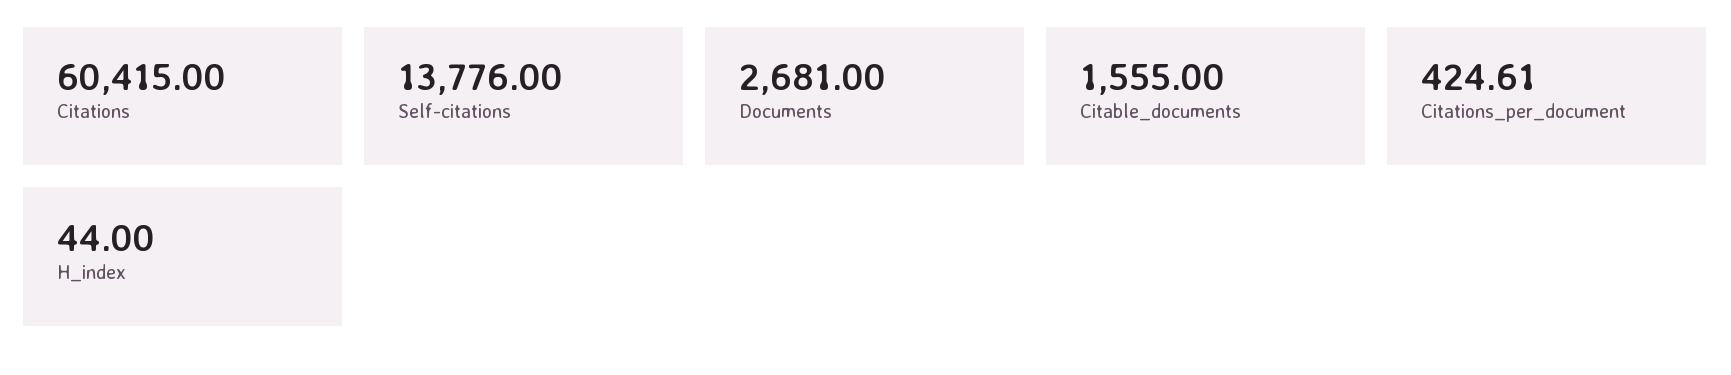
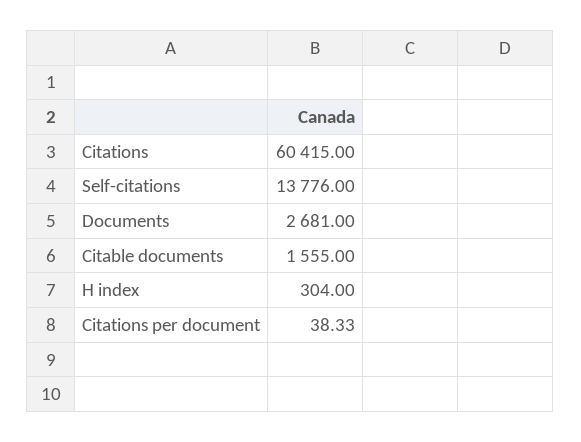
  {
    "Citations": 60415,
    "Self-citations": 13776,
    "Documents": 2681,
    "Citable_documents": 1555,
-   "Citations_per_document": 424.61,
+   "Citations_per_document": 38.33,
-   "H_index": 44
+   "H_index": 304
  }

